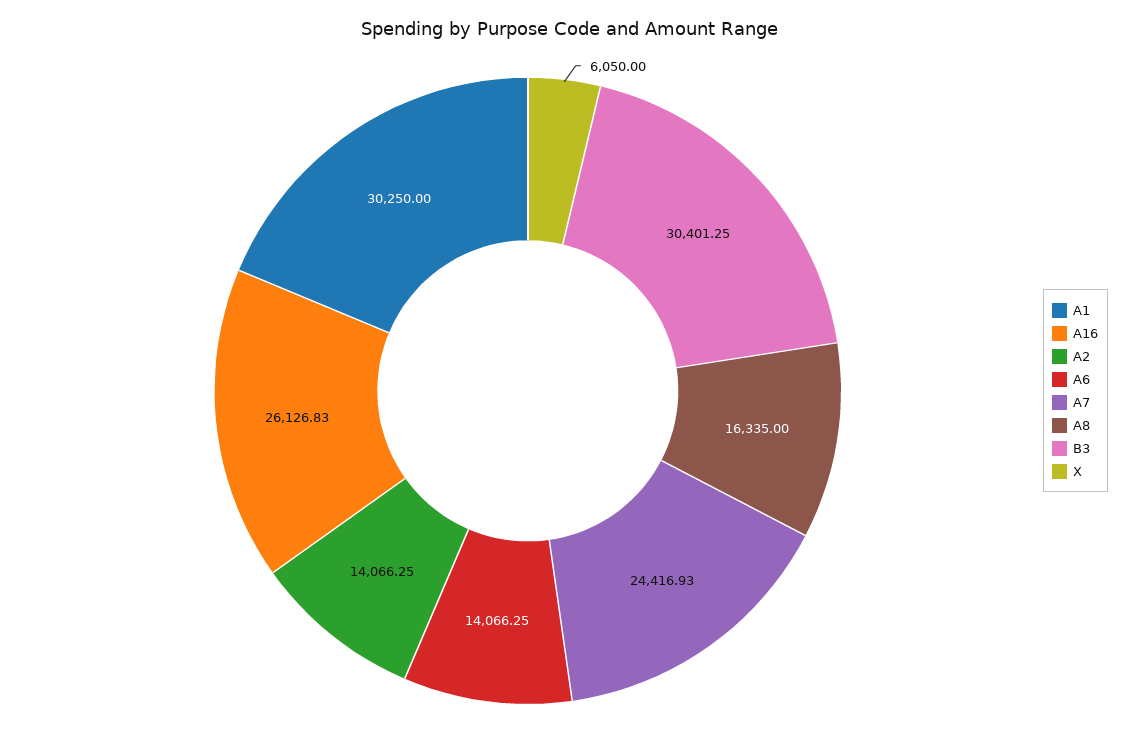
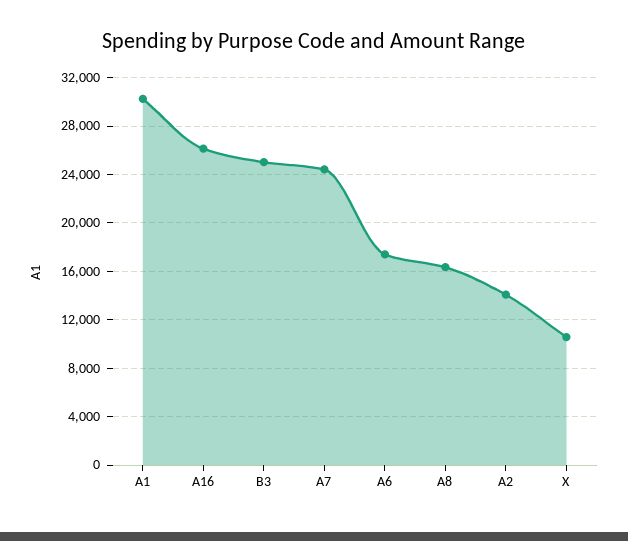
  {
    "A1": 30250,
    "A16": 26126.83,
    "A2": 14066.25,
-   "A6": 14066.25,
+   "A6": 17500,
    "A7": 24416.93,
    "A8": 16335,
-   "B3": 30401.25,
+   "B3": 25000,
-   "X": 6050
+   "X": 10500
  }

